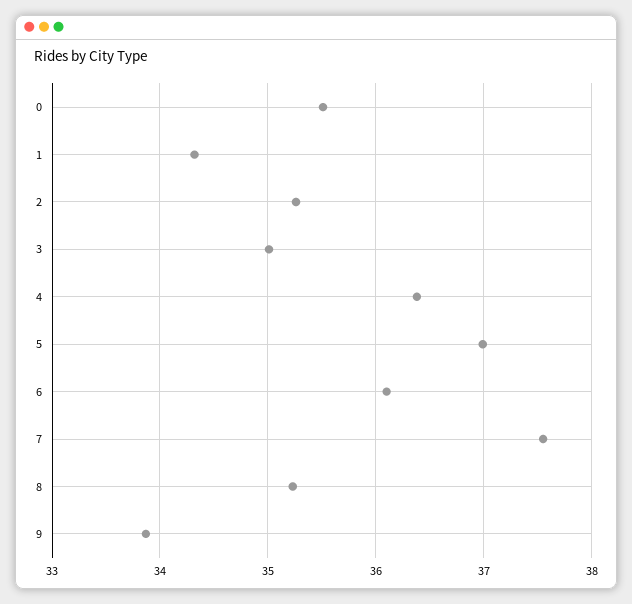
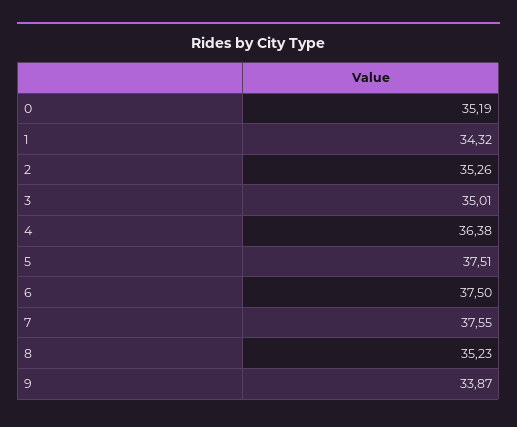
  {
-   "0": 35.5,
+   "0": 35.19,
    "1": 34.32,
    "2": 35.26,
    "3": 35.01,
    "4": 36.38,
-   "5": 37,
+   "5": 37.51,
-   "6": 36.1,
+   "6": 37.5,
    "7": 37.55,
    "8": 35.23,
    "9": 33.87
  }

